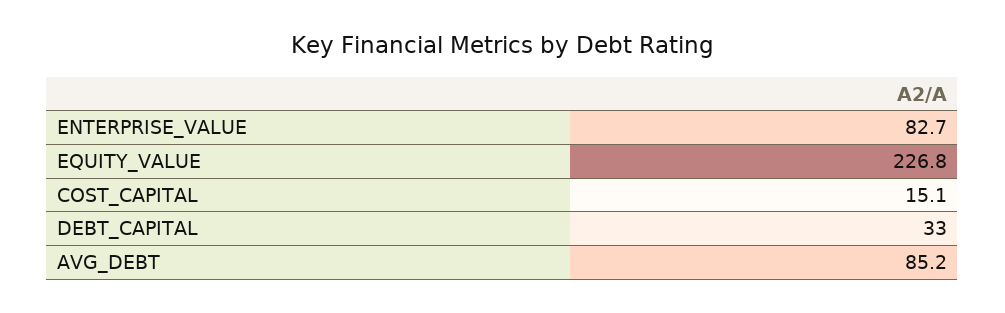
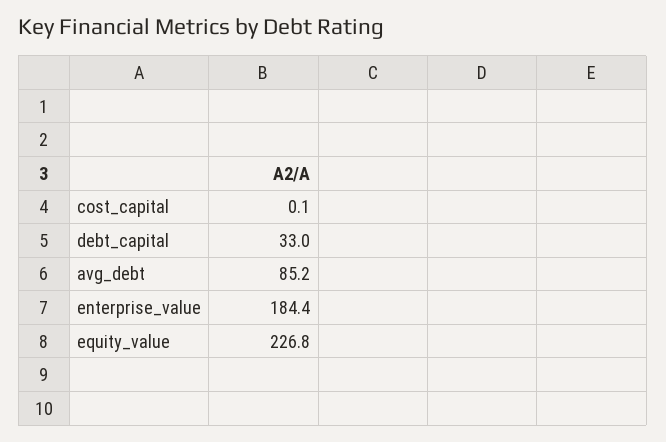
  {
-   "ENTERPRISE_VALUE": 82.7,
+   "ENTERPRISE_VALUE": 184.4,
    "EQUITY_VALUE": 226.8,
-   "COST_CAPITAL": 15.1,
+   "COST_CAPITAL": 0.1,
    "DEBT_CAPITAL": 33,
    "AVG_DEBT": 85.2
  }

